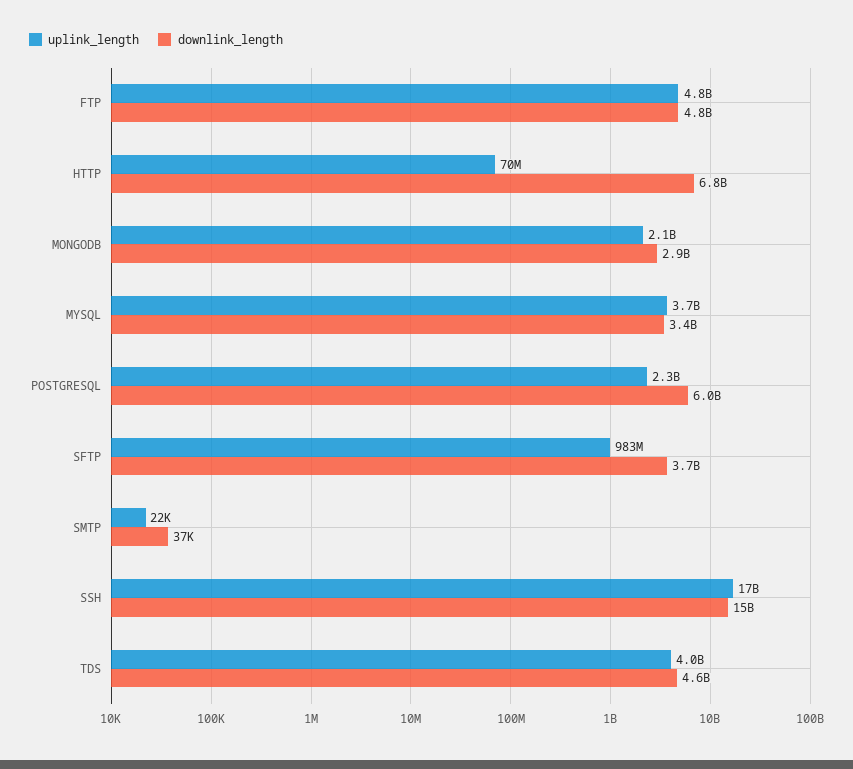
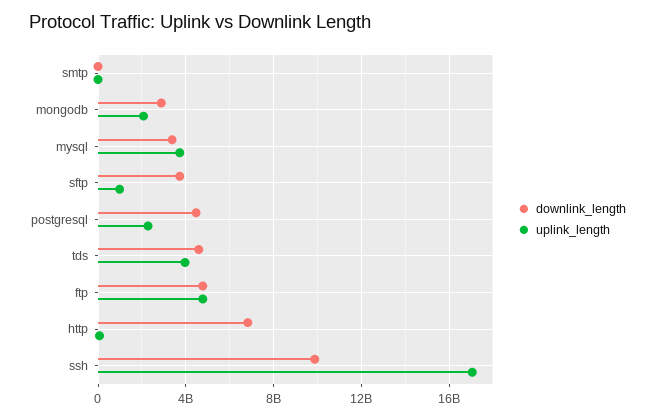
  {
    "uplink_length": {
      "FTP": 4800000000,
      "HTTP": 70000000,
      "MONGODB": 2100000000,
      "MYSQL": 3700000000,
      "POSTGRESQL": 2300000000,
      "SFTP": 983000000,
      "SMTP": 22000,
      "SSH": 17000000000,
      "TDS": 4000000000
    },
    "downlink_length": {
      "FTP": 4800000000,
      "HTTP": 6800000000,
      "MONGODB": 2900000000,
      "MYSQL": 3400000000,
-     "POSTGRESQL": 6000000000,
+     "POSTGRESQL": 4500000000,
      "SFTP": 3700000000,
      "SMTP": 37000,
-     "SSH": 15000000000,
+     "SSH": 10000000000,
      "TDS": 4600000000
    }
  }

